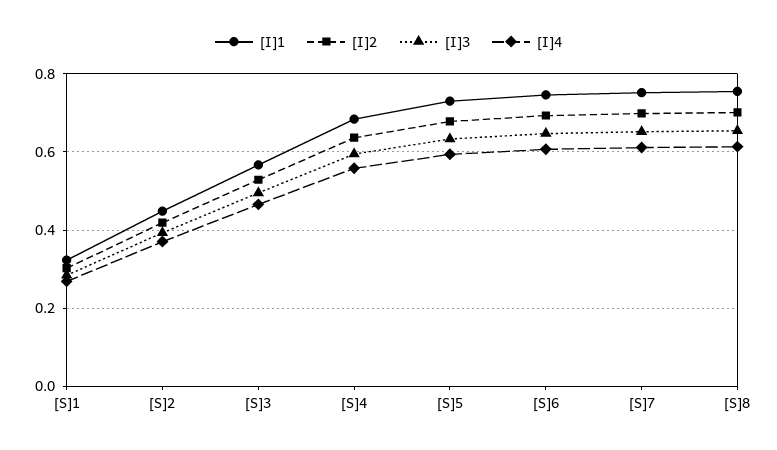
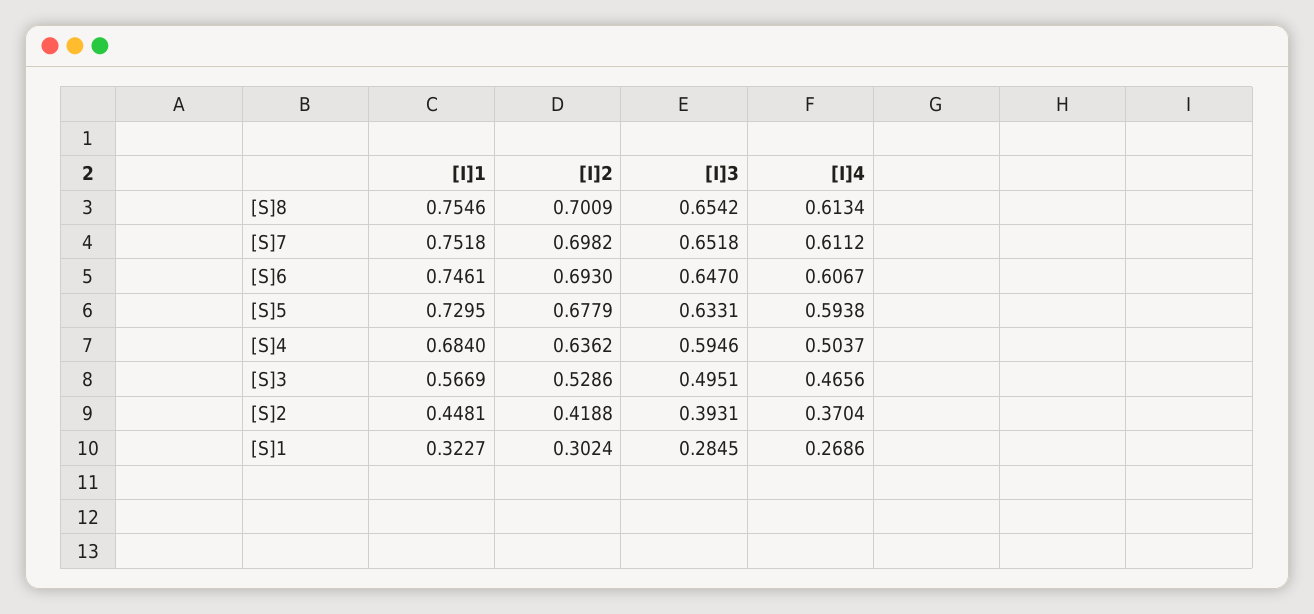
  {
    "[I]1": {
      "[S]1": 0.3227,
      "[S]2": 0.4481,
      "[S]3": 0.5669,
      "[S]4": 0.684,
      "[S]5": 0.7295,
      "[S]6": 0.7461,
      "[S]7": 0.7518,
      "[S]8": 0.7546
    },
    "[I]2": {
      "[S]1": 0.3024,
      "[S]2": 0.4188,
      "[S]3": 0.5286,
      "[S]4": 0.6362,
      "[S]5": 0.6779,
      "[S]6": 0.693,
      "[S]7": 0.6982,
      "[S]8": 0.7009
    },
    "[I]3": {
      "[S]1": 0.2845,
      "[S]2": 0.3931,
      "[S]3": 0.4951,
      "[S]4": 0.5946,
      "[S]5": 0.6331,
      "[S]6": 0.647,
      "[S]7": 0.6518,
      "[S]8": 0.6542
    },
    "[I]4": {
      "[S]1": 0.2686,
      "[S]2": 0.3704,
      "[S]3": 0.4656,
-     "[S]4": 0.56,
+     "[S]4": 0.5037,
      "[S]5": 0.5938,
      "[S]6": 0.6067,
      "[S]7": 0.6112,
      "[S]8": 0.6134
    }
  }

